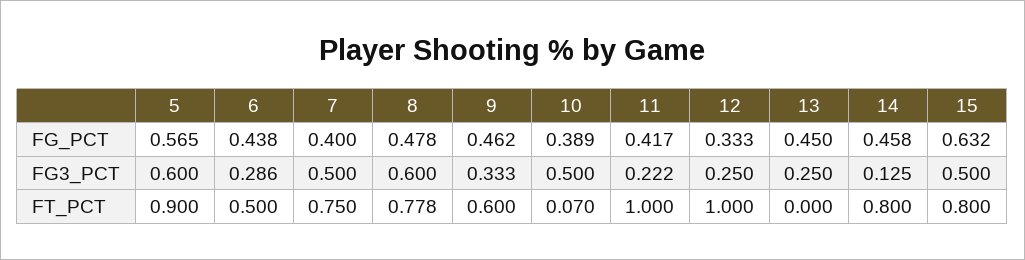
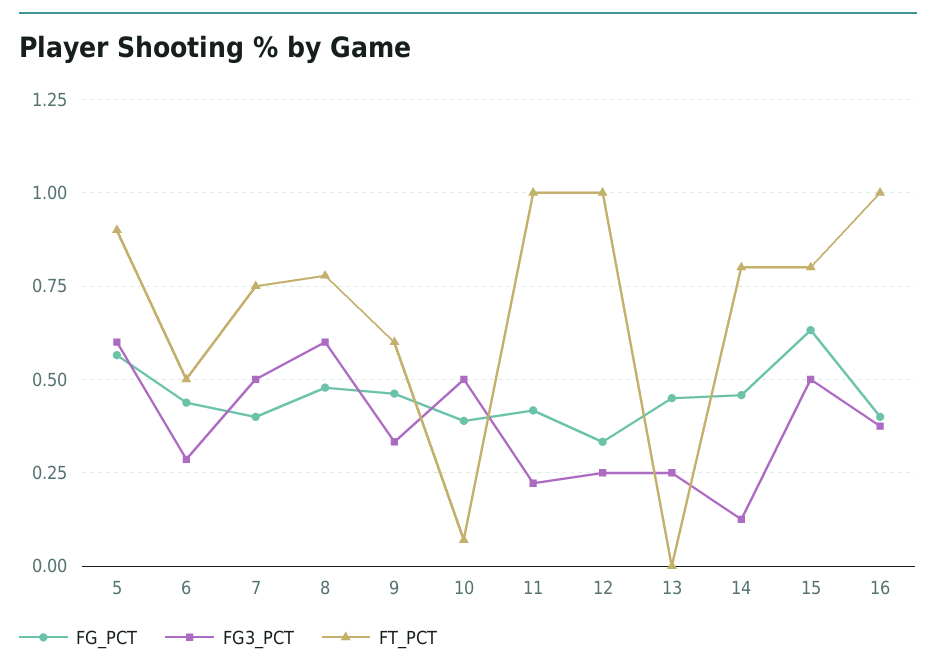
  {
    "FG_PCT": {
      "5": 0.565,
      "6": 0.438,
      "7": 0.4,
      "8": 0.478,
      "9": 0.462,
      "10": 0.389,
      "11": 0.417,
      "12": 0.333,
      "13": 0.45,
      "14": 0.458,
-     "15": 0.632
+     "15": 0.632,
+     "16": 0.4
    },
    "FG3_PCT": {
      "5": 0.6,
      "6": 0.286,
      "7": 0.5,
      "8": 0.6,
      "9": 0.333,
      "10": 0.5,
      "11": 0.222,
      "12": 0.25,
      "13": 0.25,
      "14": 0.125,
-     "15": 0.5
+     "15": 0.5,
+     "16": 0.375
    },
    "FT_PCT": {
      "5": 0.9,
      "6": 0.5,
      "7": 0.75,
      "8": 0.778,
      "9": 0.6,
      "10": 0.07,
      "11": 1,
      "12": 1,
      "13": 0,
      "14": 0.8,
-     "15": 0.8
+     "15": 0.8,
+     "16": 1
    }
  }

